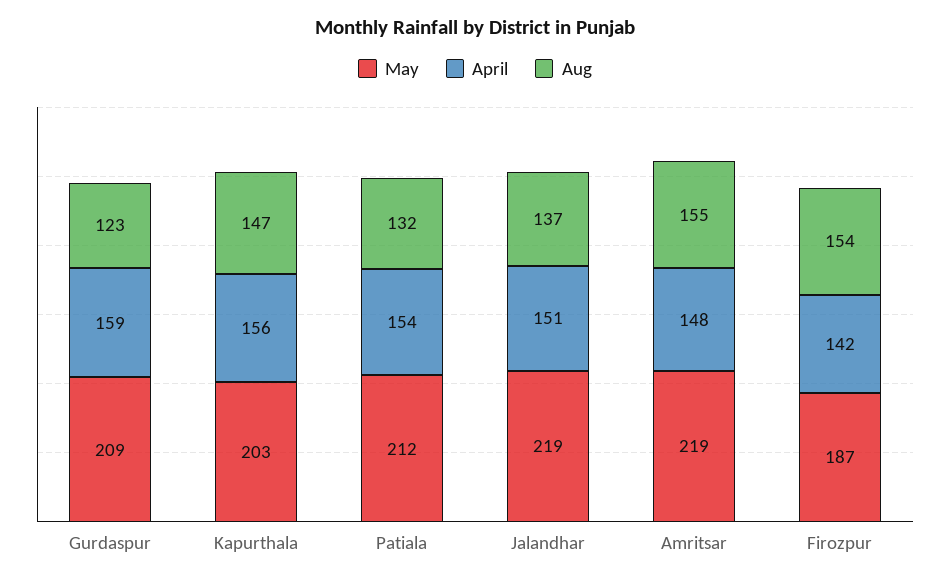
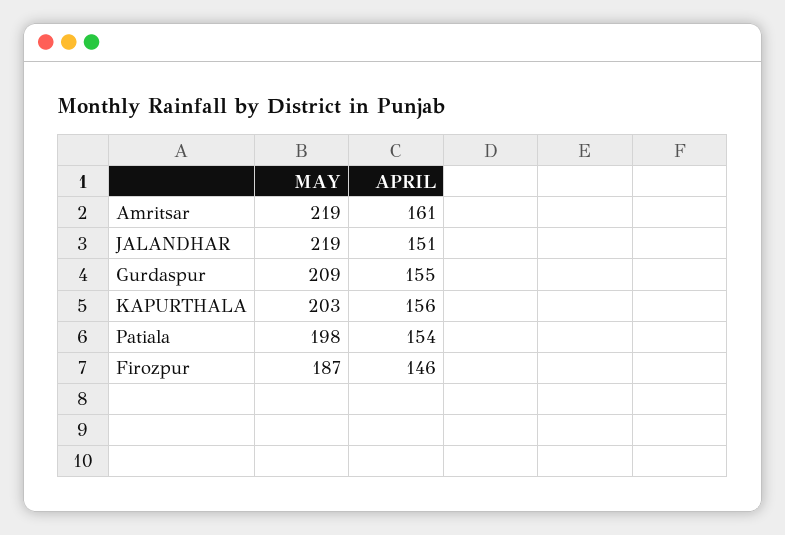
  {
    "May": {
      "Gurdaspur": 209,
      "Kapurthala": 203,
-     "Patiala": 212,
+     "Patiala": 198,
      "Jalandhar": 219,
      "Amritsar": 219,
      "Firozpur": 187
    },
    "April": {
-     "Gurdaspur": 159,
+     "Gurdaspur": 155,
      "Kapurthala": 156,
      "Patiala": 154,
      "Jalandhar": 151,
-     "Amritsar": 148,
+     "Amritsar": 161,
-     "Firozpur": 142
+     "Firozpur": 146
-   },
+   }
-   "Aug": {
-     "Gurdaspur": 123,
-     "Kapurthala": 147,
-     "Patiala": 132,
-     "Jalandhar": 137,
-     "Amritsar": 155,
-     "Firozpur": 154
-   }
  }

